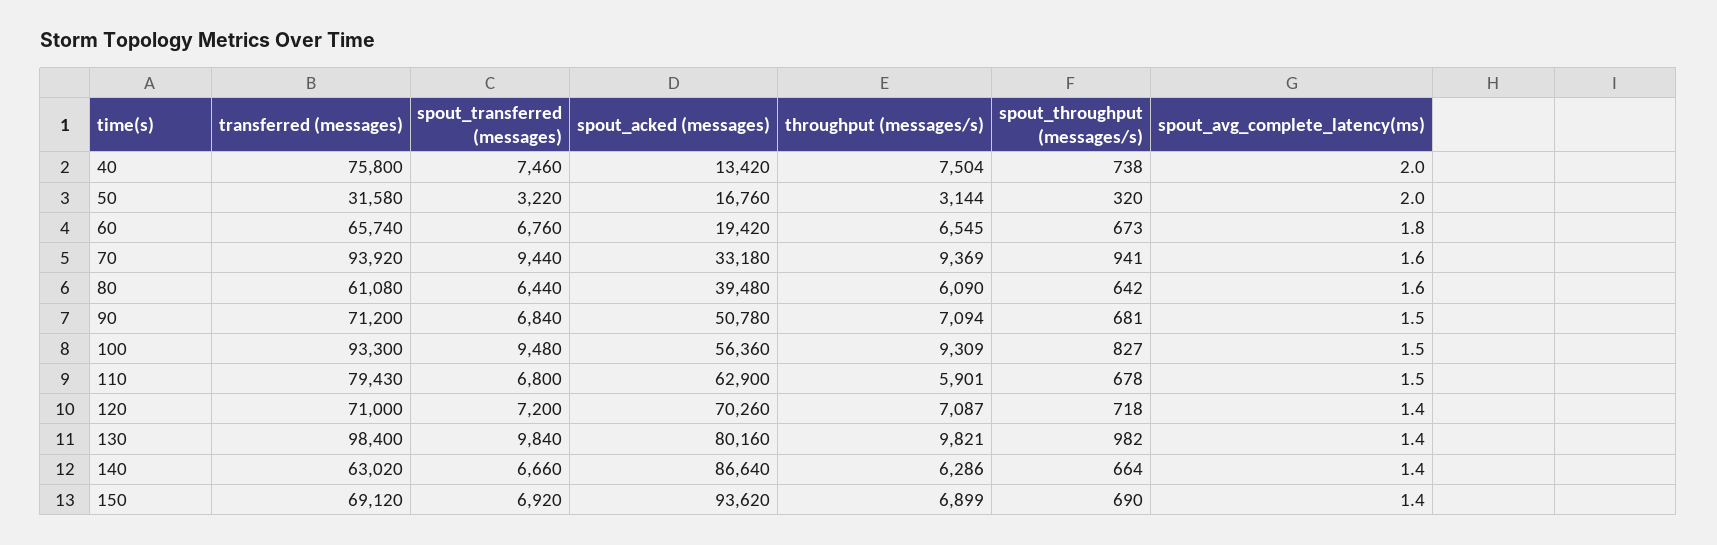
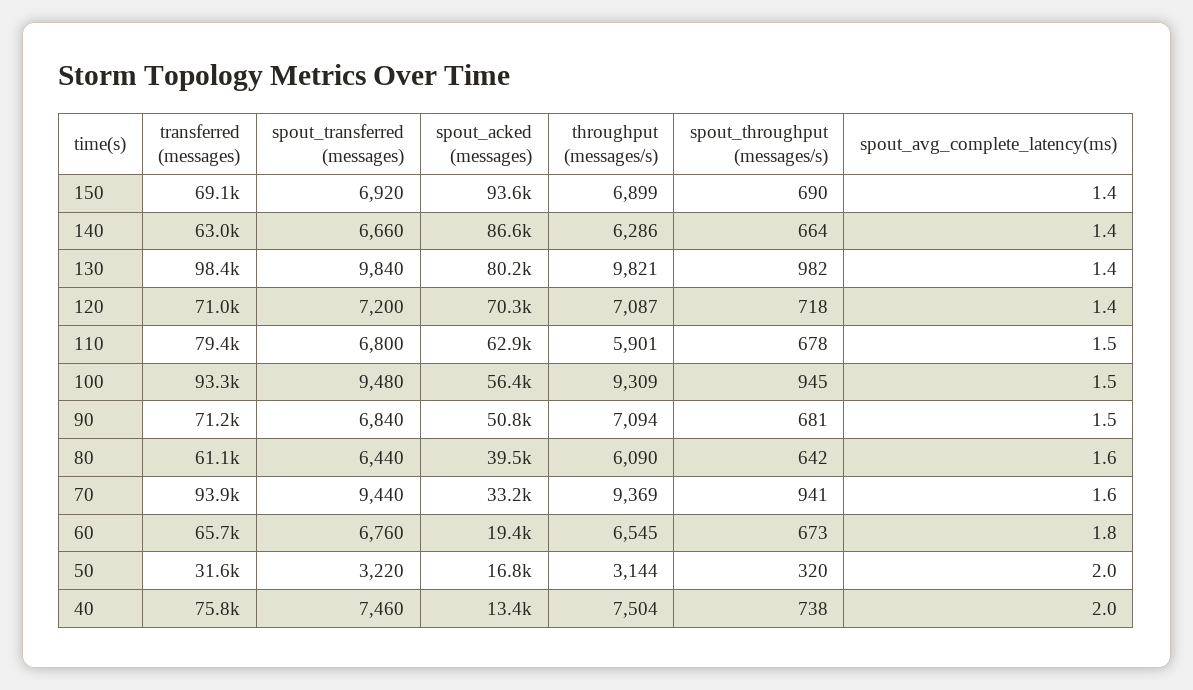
  {
    "transferred (messages)": {
      "40": 75800,
      "50": 31580,
      "60": 65740,
      "70": 93920,
      "80": 61080,
      "90": 71200,
      "100": 93300,
      "110": 79430,
      "120": 71000,
      "130": 98400,
      "140": 63020,
      "150": 69120
    },
    "spout_transferred (messages)": {
      "40": 7460,
      "50": 3220,
      "60": 6760,
      "70": 9440,
      "80": 6440,
      "90": 6840,
      "100": 9480,
      "110": 6800,
      "120": 7200,
      "130": 9840,
      "140": 6660,
      "150": 6920
    },
    "spout_acked (messages)": {
      "40": 13420,
      "50": 16760,
      "60": 19420,
      "70": 33180,
      "80": 39480,
      "90": 50780,
      "100": 56360,
      "110": 62900,
      "120": 70260,
      "130": 80160,
      "140": 86640,
      "150": 93620
    },
    "throughput (messages/s)": {
      "40": 7504,
      "50": 3144,
      "60": 6545,
      "70": 9369,
      "80": 6090,
      "90": 7094,
      "100": 9309,
      "110": 5901,
      "120": 7087,
      "130": 9821,
      "140": 6286,
      "150": 6899
    },
    "spout_throughput (messages/s)": {
      "40": 738,
      "50": 320,
      "60": 673,
      "70": 941,
      "80": 642,
      "90": 681,
-     "100": 827,
+     "100": 945,
      "110": 678,
      "120": 718,
      "130": 982,
      "140": 664,
      "150": 690
    },
    "spout_avg_complete_latency(ms)": {
      "40": 2,
      "50": 2,
      "60": 1.8,
      "70": 1.6,
      "80": 1.6,
      "90": 1.5,
      "100": 1.5,
      "110": 1.5,
      "120": 1.4,
      "130": 1.4,
      "140": 1.4,
      "150": 1.4
    }
  }

